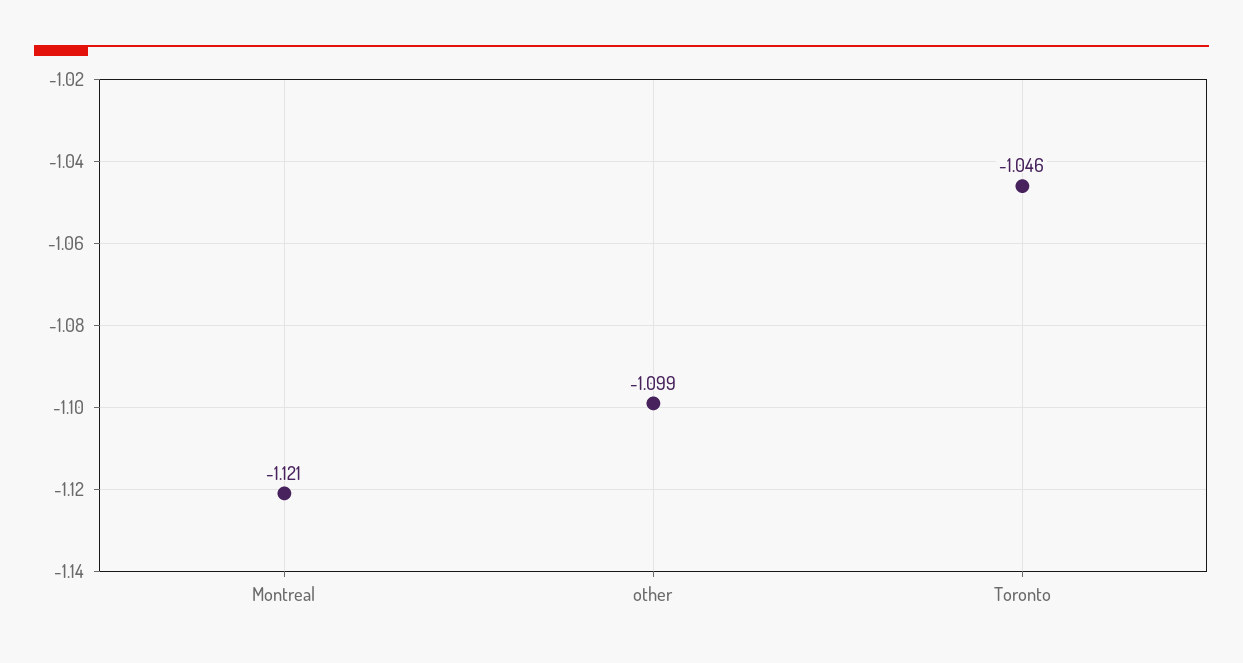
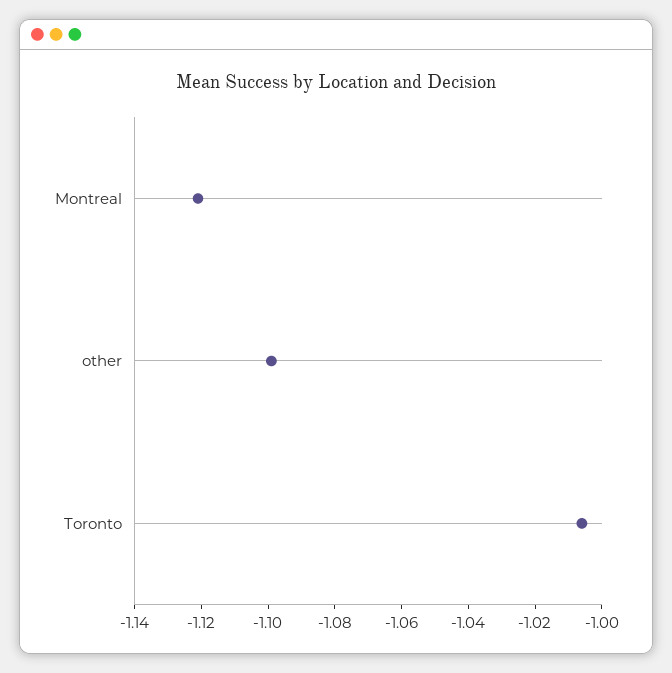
  {
    "Montreal": -1.121,
    "other": -1.099,
-   "Toronto": -1.046
+   "Toronto": -1.005
  }

